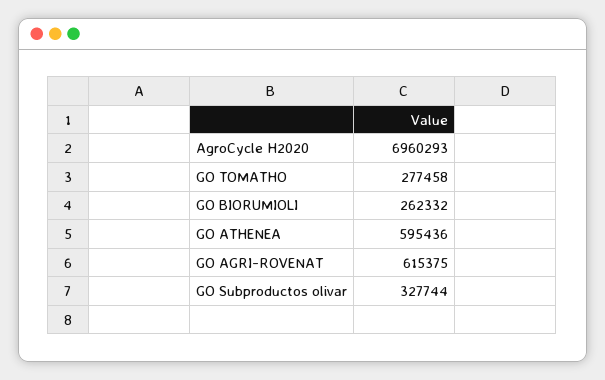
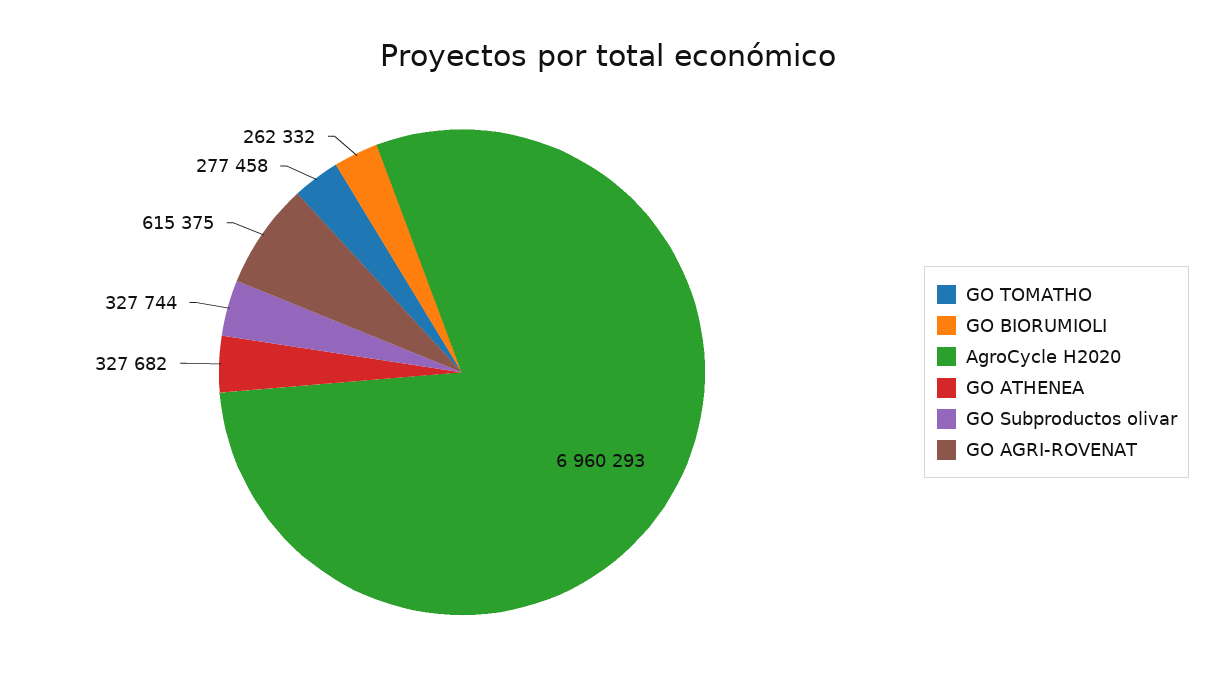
  {
    "AgroCycle H2020": 6960293,
    "GO TOMATHO": 277458,
    "GO BIORUMIOLI": 262332,
-   "GO ATHENEA": 595436,
+   "GO ATHENEA": 327682,
    "GO AGRI-ROVENAT": 615375,
    "GO Subproductos olivar": 327744
  }

